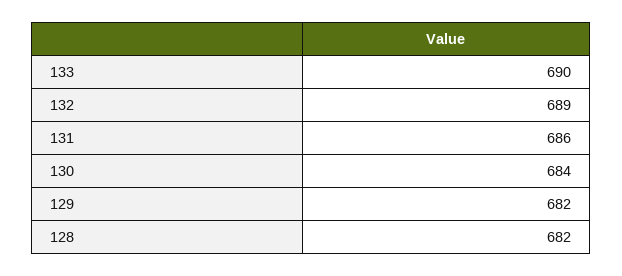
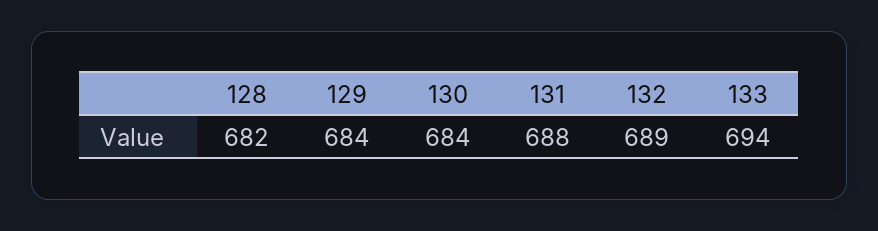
  {
-   "133": 690,
+   "133": 694,
    "132": 689,
-   "131": 686,
+   "131": 688,
    "130": 684,
-   "129": 682,
+   "129": 684,
    "128": 682
  }

